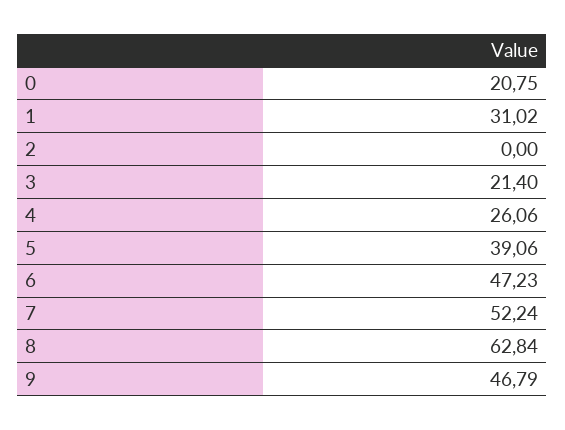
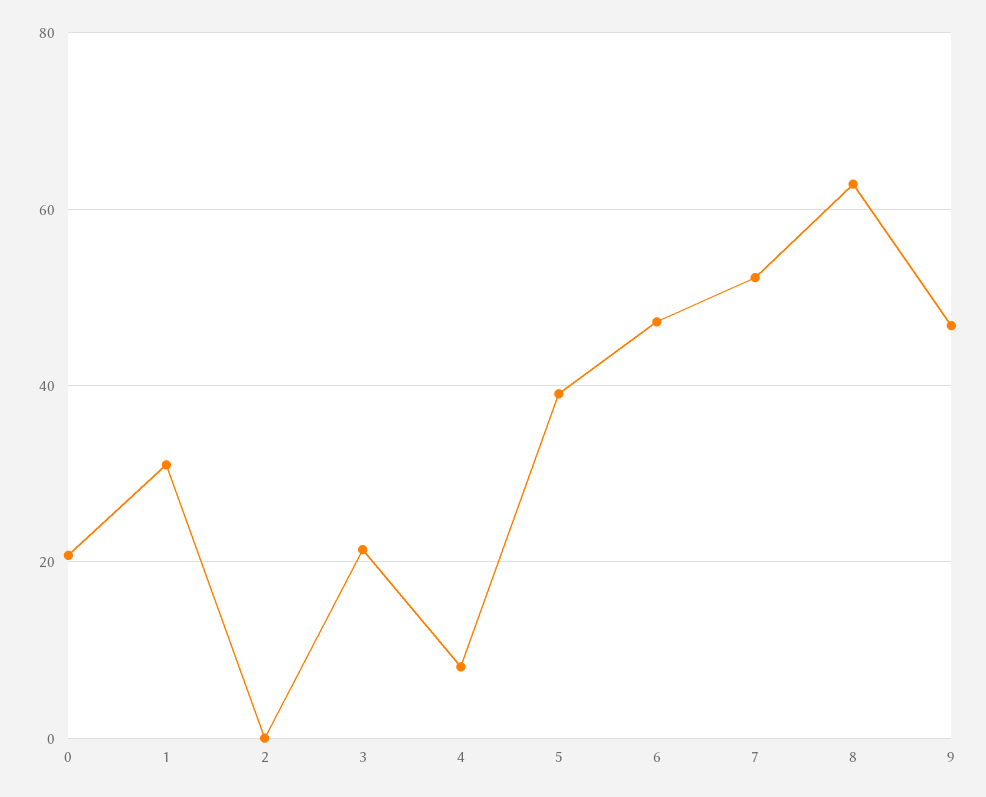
  {
    "0": 20.75,
    "1": 31.02,
    "2": 0,
    "3": 21.4,
-   "4": 26.06,
+   "4": 8,
    "5": 39.06,
    "6": 47.23,
    "7": 52.24,
    "8": 62.84,
    "9": 46.79
  }

